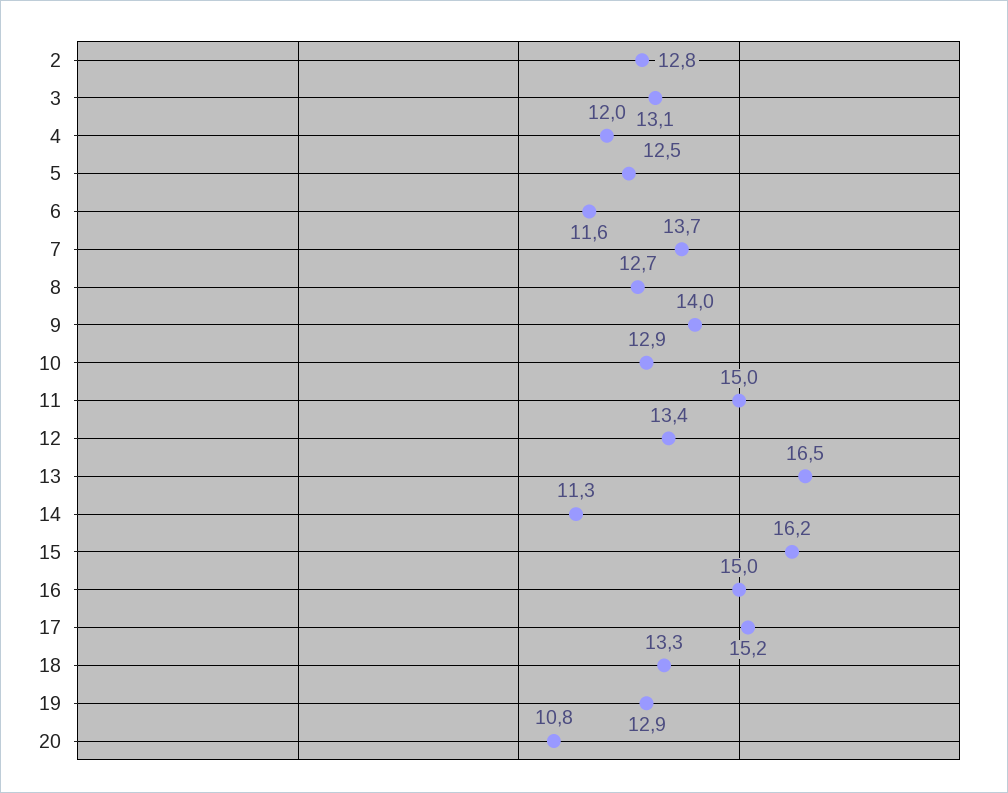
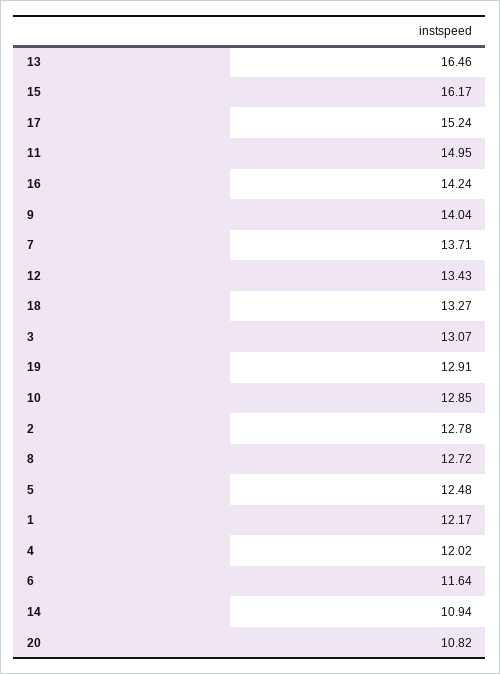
  {
    "2": 12.78,
    "3": 13.07,
    "4": 12.02,
    "5": 12.48,
    "6": 11.64,
    "7": 13.71,
    "8": 12.72,
    "9": 14.04,
    "10": 12.85,
    "11": 14.95,
    "12": 13.43,
    "13": 16.46,
-   "14": 11.3,
+   "14": 10.94,
    "15": 16.17,
-   "16": 15,
+   "16": 14.24,
    "17": 15.24,
    "18": 13.27,
    "19": 12.91,
-   "20": 10.82
+   "20": 10.82,
+   "1": 12.17
  }

